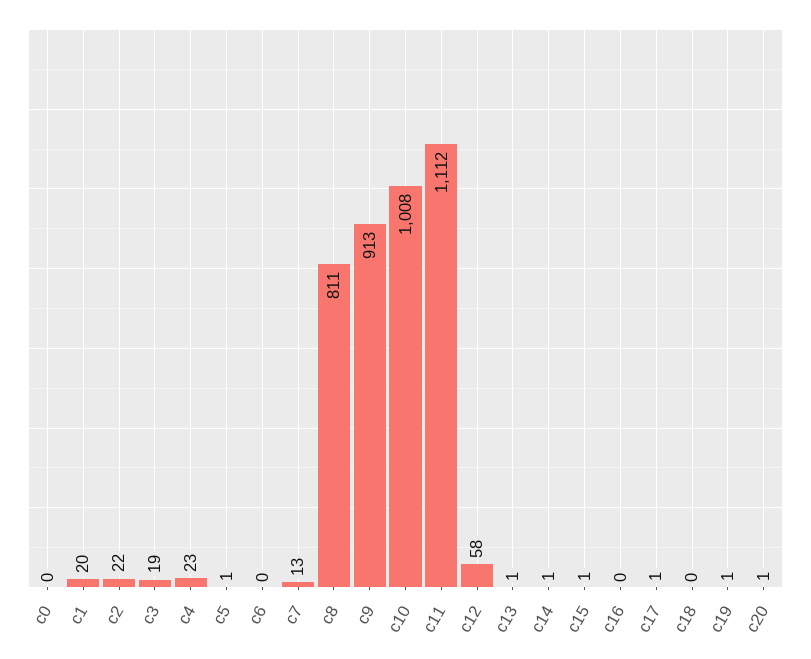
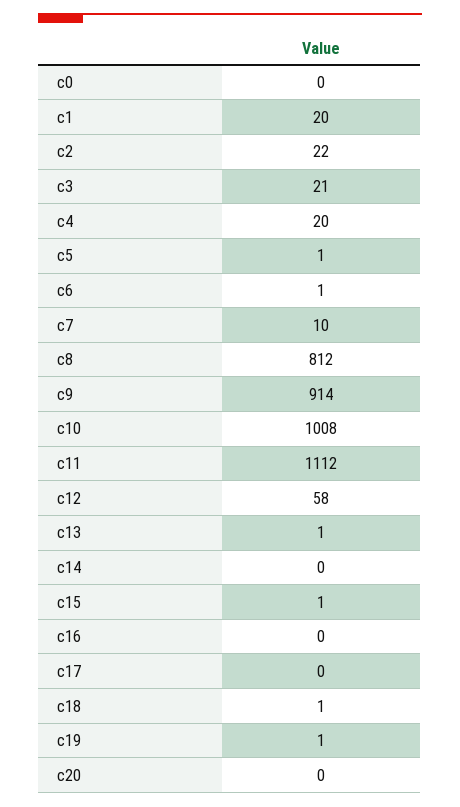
  {
    "c0": 0,
    "c1": 20,
    "c2": 22,
-   "c3": 19,
+   "c3": 21,
-   "c4": 23,
+   "c4": 20,
    "c5": 1,
-   "c6": 0,
+   "c6": 1,
-   "c7": 13,
+   "c7": 10,
-   "c8": 811,
+   "c8": 812,
-   "c9": 913,
+   "c9": 914,
    "c10": 1008,
    "c11": 1112,
    "c12": 58,
    "c13": 1,
-   "c14": 1,
+   "c14": 0,
    "c15": 1,
    "c16": 0,
-   "c17": 1,
+   "c17": 0,
-   "c18": 0,
+   "c18": 1,
    "c19": 1,
-   "c20": 1
+   "c20": 0
  }

